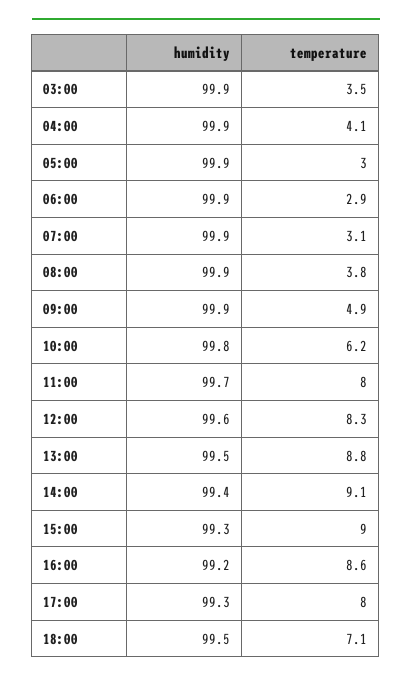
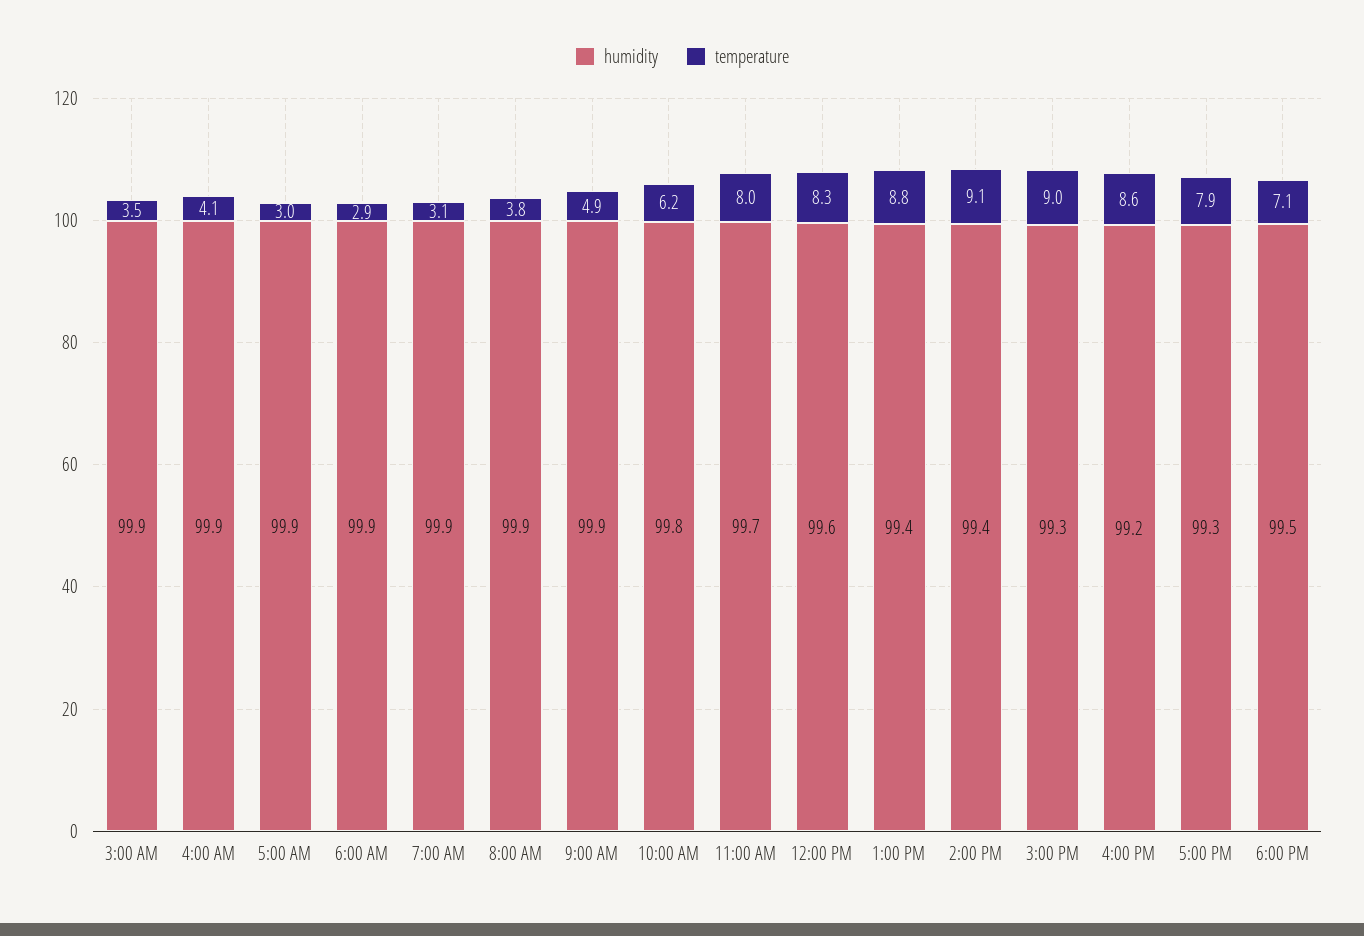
  {
    "humidity": {
      "03:00": 99.9,
      "04:00": 99.9,
      "05:00": 99.9,
      "06:00": 99.9,
      "07:00": 99.9,
      "08:00": 99.9,
      "09:00": 99.9,
      "10:00": 99.8,
      "11:00": 99.7,
      "12:00": 99.6,
-     "13:00": 99.5,
+     "13:00": 99.4,
      "14:00": 99.4,
      "15:00": 99.3,
      "16:00": 99.2,
      "17:00": 99.3,
      "18:00": 99.5
    },
    "temperature": {
      "03:00": 3.5,
      "04:00": 4.1,
      "05:00": 3,
      "06:00": 2.9,
      "07:00": 3.1,
      "08:00": 3.8,
      "09:00": 4.9,
      "10:00": 6.2,
      "11:00": 8,
      "12:00": 8.3,
      "13:00": 8.8,
      "14:00": 9.1,
      "15:00": 9,
      "16:00": 8.6,
-     "17:00": 8,
+     "17:00": 7.9,
      "18:00": 7.1
    }
  }

